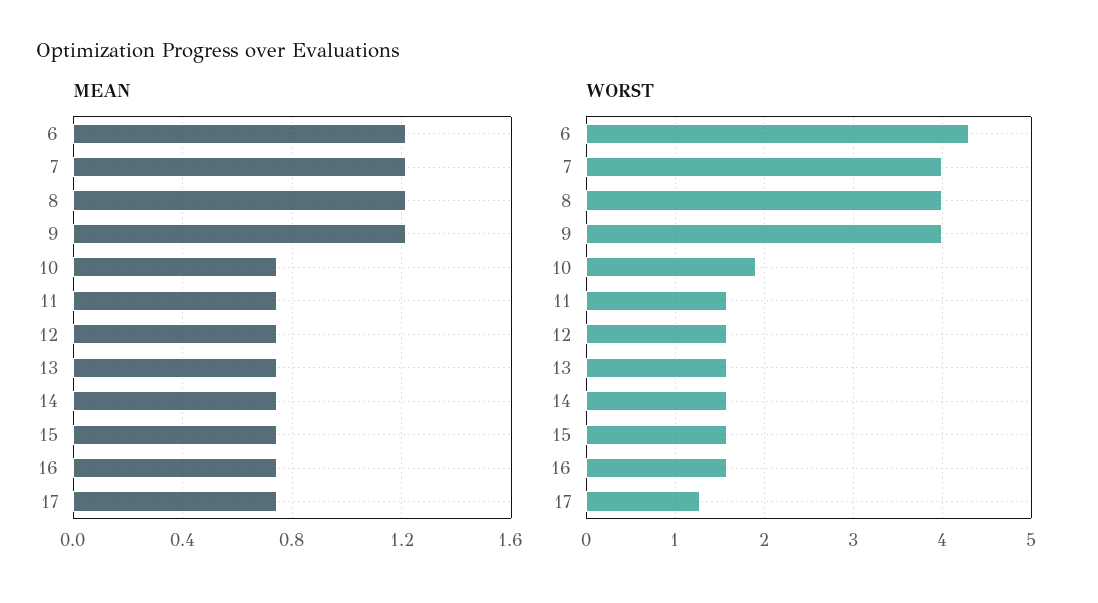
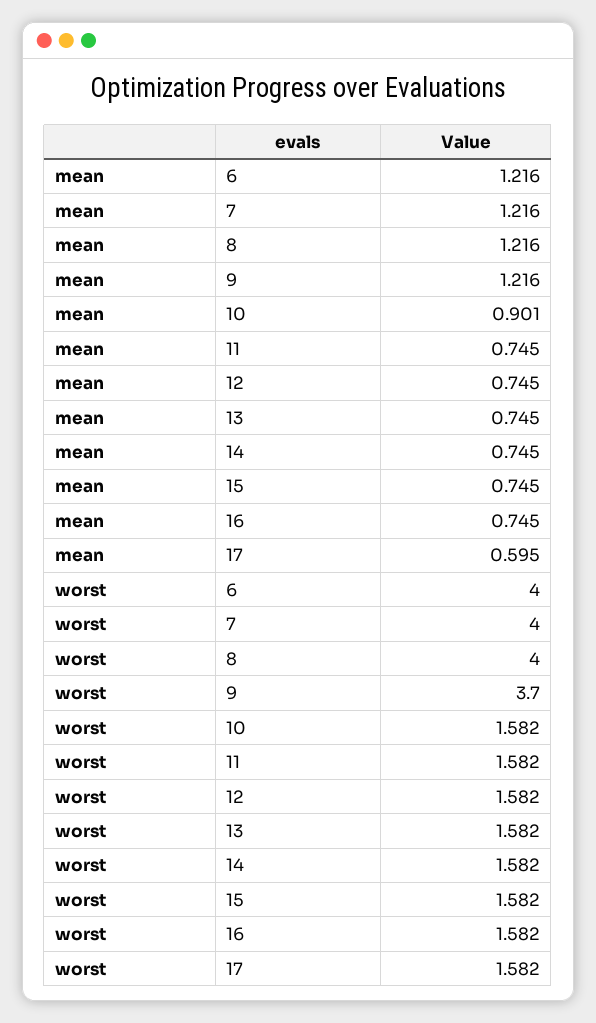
  {
    "MEAN": {
      "6": 1.216,
      "7": 1.216,
      "8": 1.216,
      "9": 1.216,
-     "10": 0.75,
+     "10": 0.901,
      "11": 0.745,
      "12": 0.745,
      "13": 0.745,
      "14": 0.745,
      "15": 0.745,
      "16": 0.745,
-     "17": 0.75
+     "17": 0.595
    },
    "WORST": {
-     "6": 4.3,
+     "6": 4,
      "7": 4,
      "8": 4,
-     "9": 4,
+     "9": 3.7,
-     "10": 1.9,
+     "10": 1.582,
      "11": 1.582,
      "12": 1.582,
      "13": 1.582,
      "14": 1.582,
      "15": 1.582,
      "16": 1.582,
-     "17": 1.3
+     "17": 1.582
    }
  }

